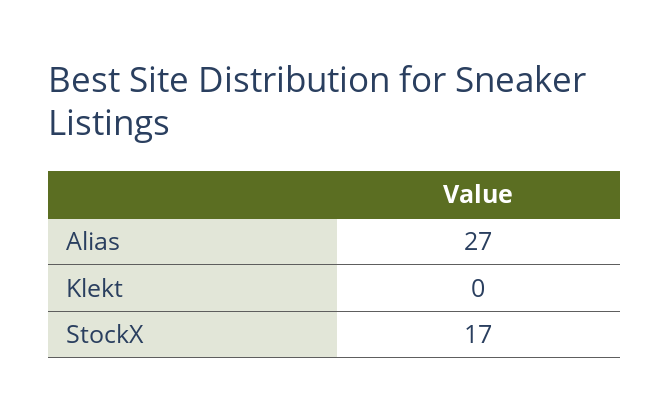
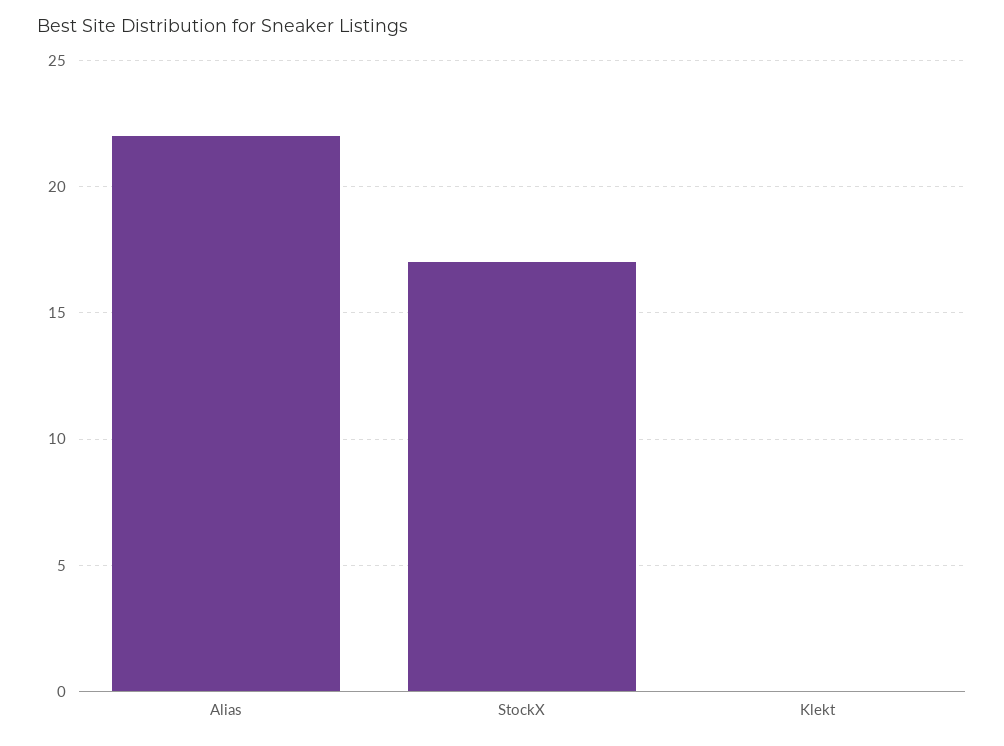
  {
-   "Alias": 27,
+   "Alias": 22,
    "Klekt": 0,
    "StockX": 17
  }

